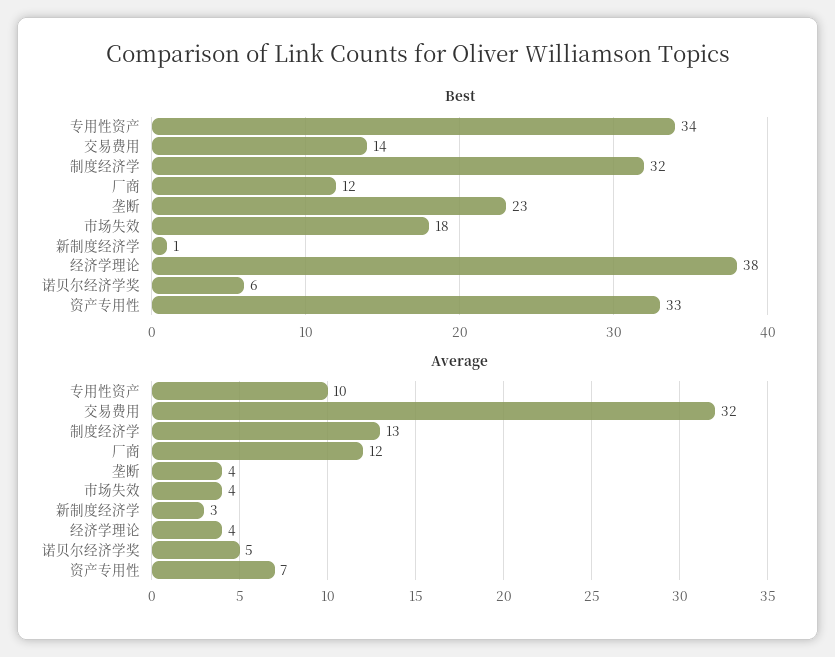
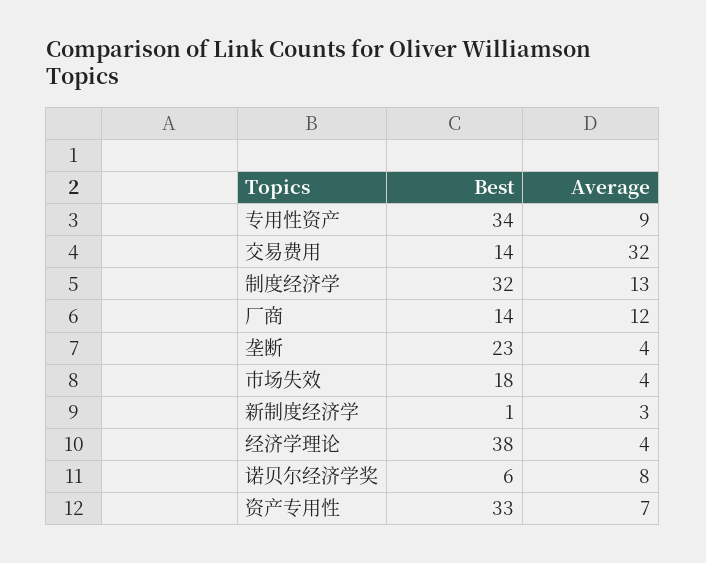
  {
    "Best": {
      "专用性资产": 34,
      "交易费用": 14,
      "制度经济学": 32,
-     "厂商": 12,
+     "厂商": 14,
      "垄断": 23,
      "市场失效": 18,
      "新制度经济学": 1,
      "经济学理论": 38,
      "诺贝尔经济学奖": 6,
      "资产专用性": 33
    },
    "Average": {
-     "专用性资产": 10,
+     "专用性资产": 9,
      "交易费用": 32,
      "制度经济学": 13,
      "厂商": 12,
      "垄断": 4,
      "市场失效": 4,
      "新制度经济学": 3,
      "经济学理论": 4,
-     "诺贝尔经济学奖": 5,
+     "诺贝尔经济学奖": 8,
      "资产专用性": 7
    }
  }

